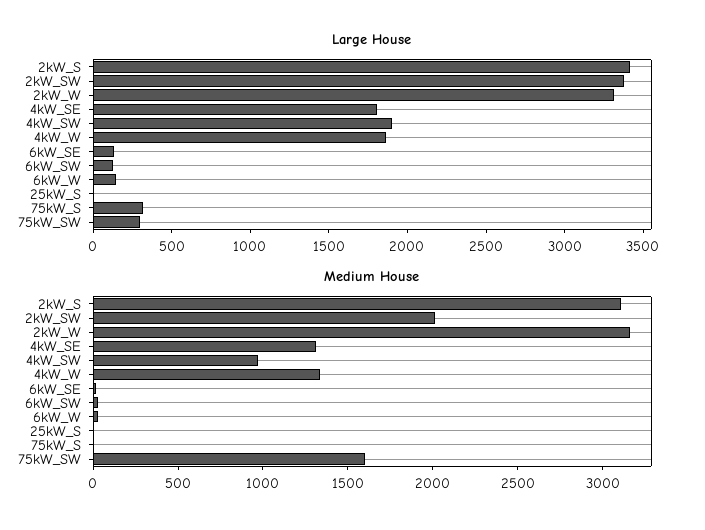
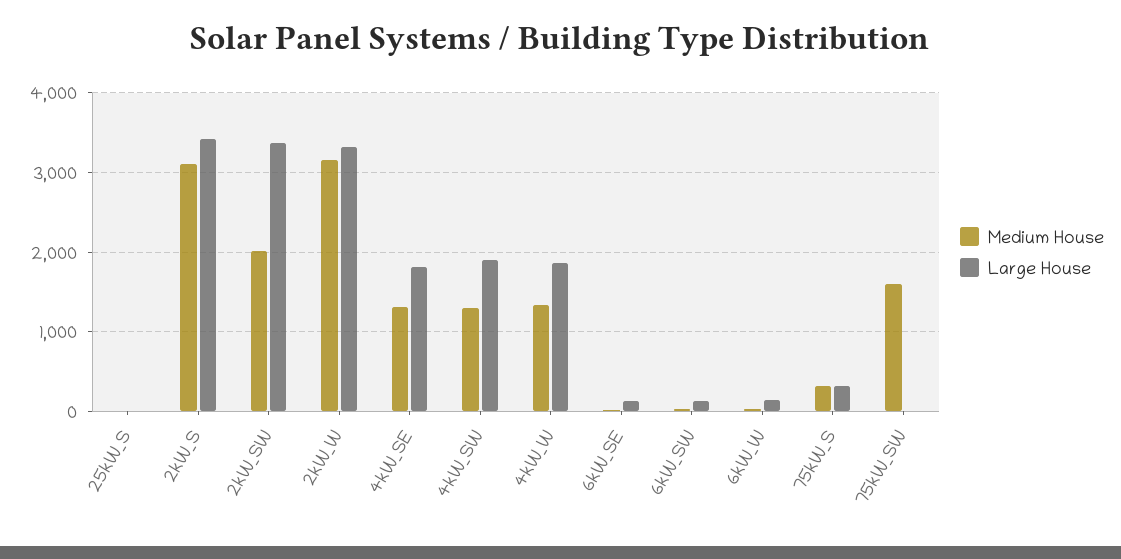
  {
    "Large House": {
      "2kW_S": 3400,
      "2kW_SW": 3400,
      "2kW_W": 3300,
      "4kW_SE": 1800,
      "4kW_SW": 1900,
      "4kW_W": 1900,
      "6kW_SE": 100,
      "6kW_SW": 100,
      "6kW_W": 100,
      "25kW_S": 0,
      "75kW_S": 300,
-     "75kW_SW": 300
+     "75kW_SW": 0
    },
    "Medium House": {
      "2kW_S": 3100,
      "2kW_SW": 2000,
      "2kW_W": 3200,
      "4kW_SE": 1300,
-     "4kW_SW": 1000,
+     "4kW_SW": 1300,
      "4kW_W": 1300,
      "6kW_SE": 0,
      "6kW_SW": 0,
      "6kW_W": 0,
      "25kW_S": 0,
-     "75kW_S": 0,
+     "75kW_S": 300,
      "75kW_SW": 1600
    }
  }

